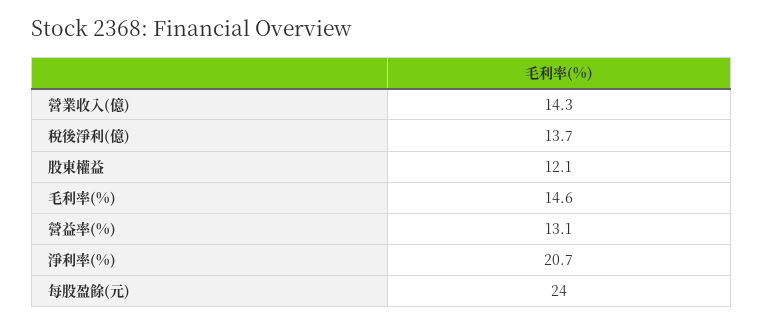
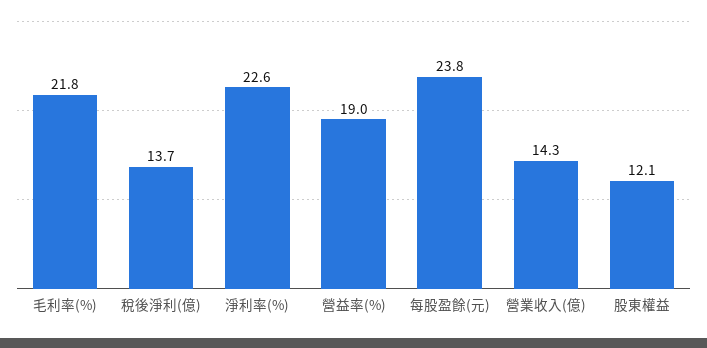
  {
    "營業收入(億)": 14.3,
    "稅後淨利(億)": 13.7,
    "股東權益": 12.1,
-   "毛利率(%)": 14.6,
+   "毛利率(%)": 21.8,
-   "營益率(%)": 13.1,
+   "營益率(%)": 19,
-   "淨利率(%)": 20.7,
+   "淨利率(%)": 22.6,
-   "每股盈餘(元)": 24
+   "每股盈餘(元)": 23.8
  }

